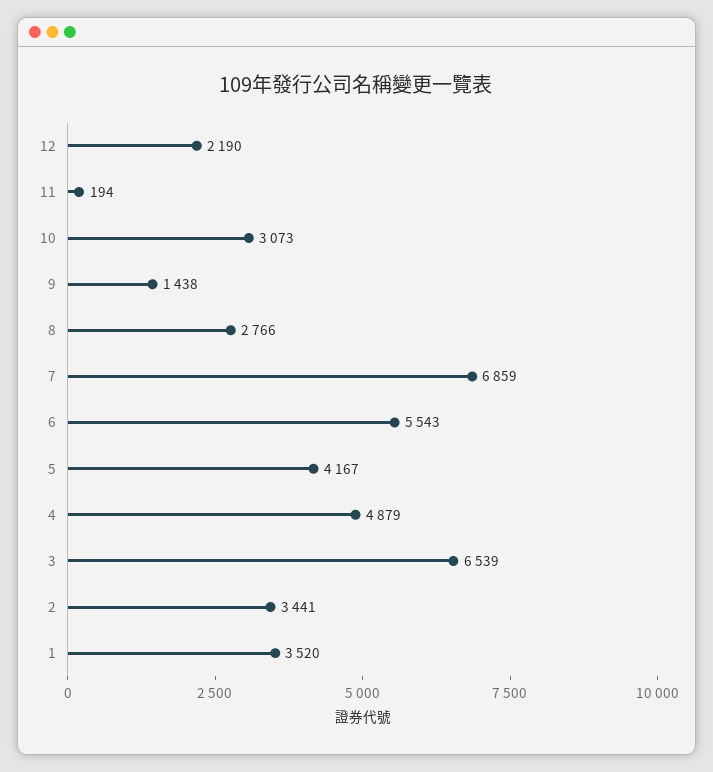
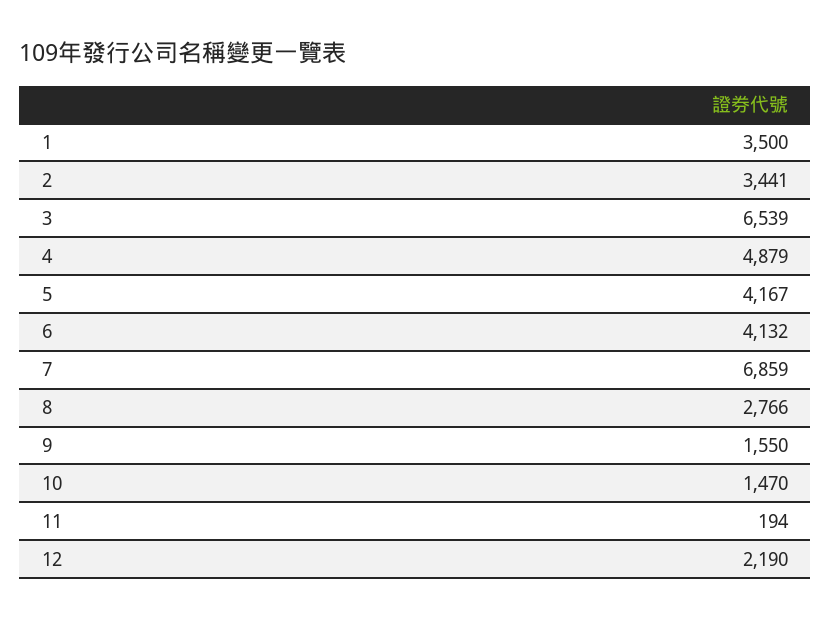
  {
    "12": 2190,
    "11": 194,
-   "10": 3073,
+   "10": 1470,
-   "9": 1438,
+   "9": 1550,
    "8": 2766,
    "7": 6859,
-   "6": 5543,
+   "6": 4132,
    "5": 4167,
    "4": 4879,
    "3": 6539,
    "2": 3441,
-   "1": 3520
+   "1": 3500
  }

